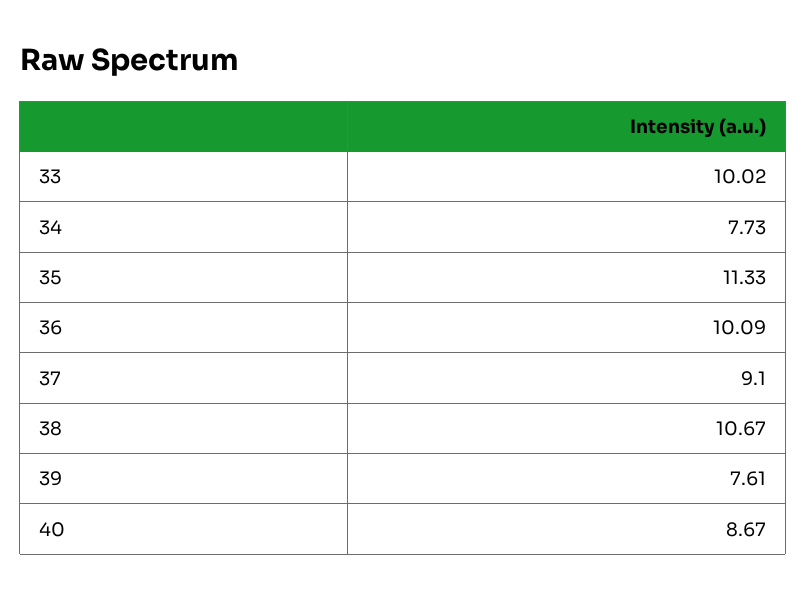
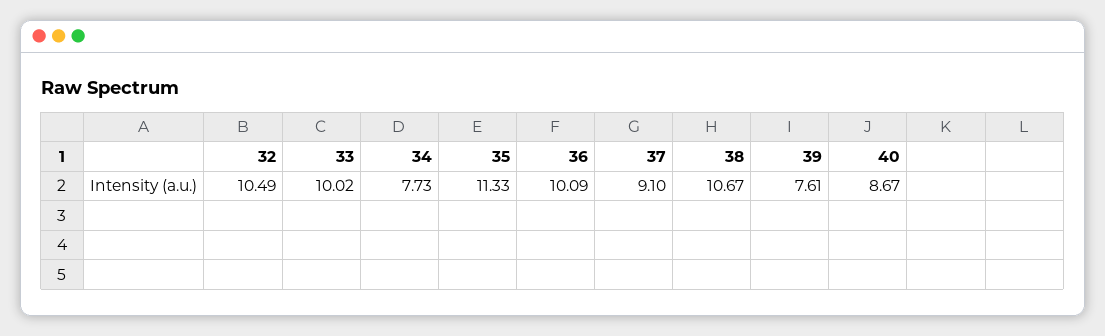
  {
    "33": 10.02,
    "34": 7.73,
    "35": 11.33,
    "36": 10.09,
    "37": 9.1,
    "38": 10.67,
    "39": 7.61,
-   "40": 8.67
+   "40": 8.67,
+   "32": 10.49
  }

